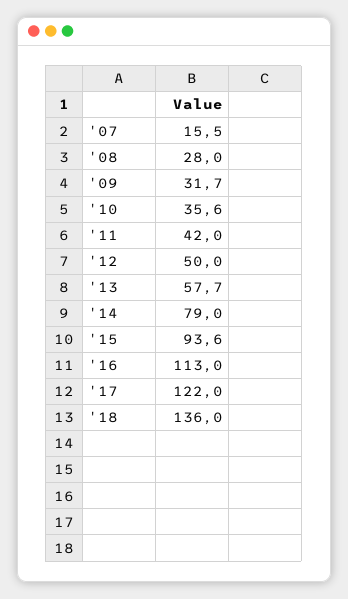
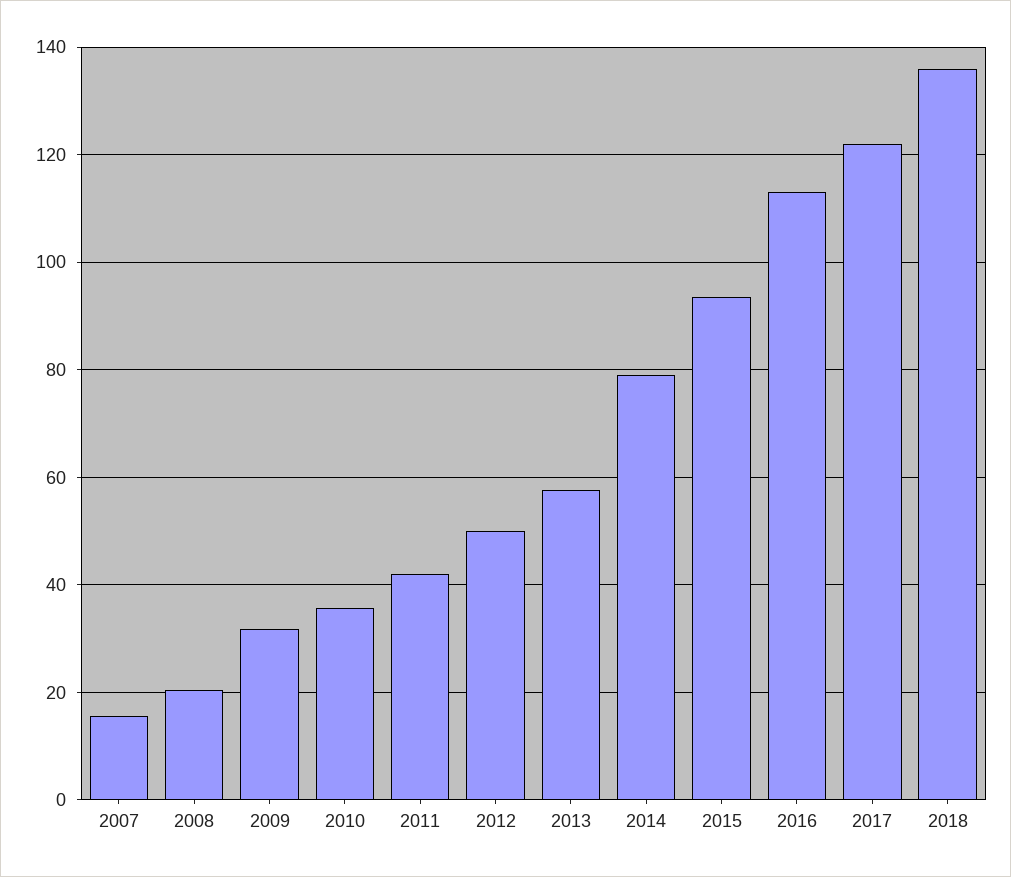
  {
    "'07": 15.5,
-   "'08": 28,
+   "'08": 20,
    "'09": 31.7,
    "'10": 35.6,
    "'11": 42,
    "'12": 50,
    "'13": 57.7,
    "'14": 79,
    "'15": 93.6,
    "'16": 113,
    "'17": 122,
    "'18": 136
  }

